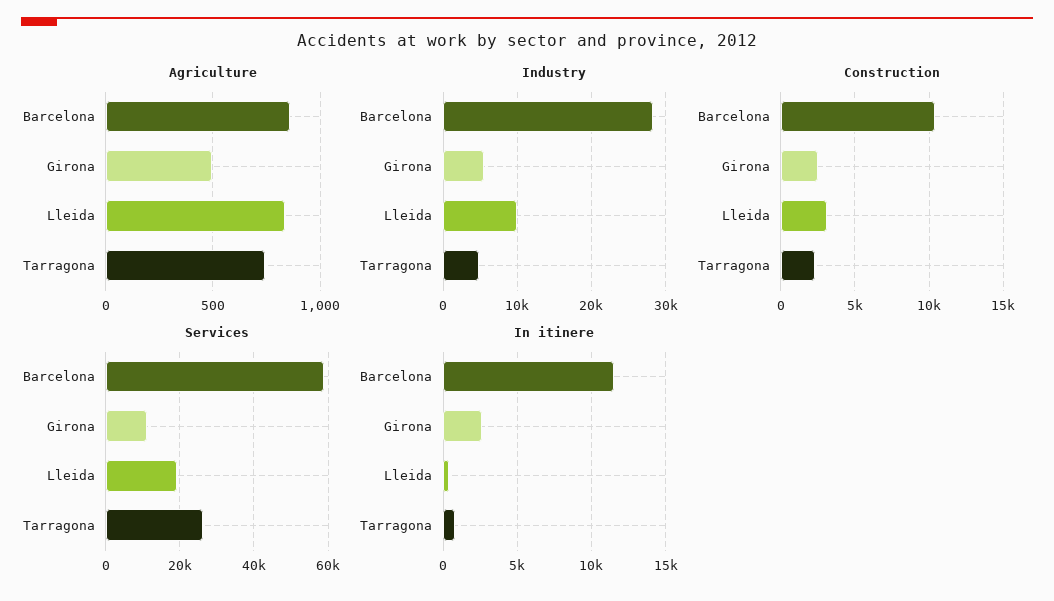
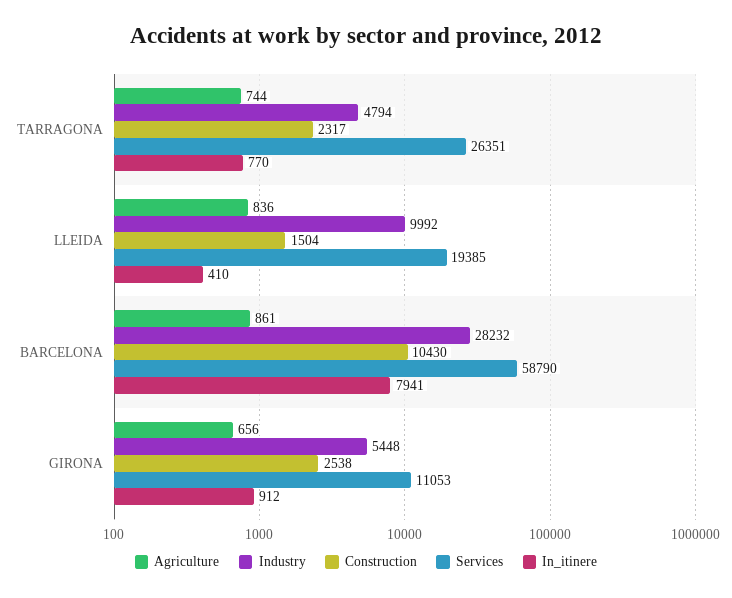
  {
    "Agriculture": {
      "Barcelona": 861,
-     "Girona": 500,
+     "Girona": 656,
      "Lleida": 836,
      "Tarragona": 744
    },
    "Industry": {
      "Barcelona": 28232,
      "Girona": 5448,
      "Lleida": 9992,
      "Tarragona": 4794
    },
    "Construction": {
      "Barcelona": 10430,
      "Girona": 2538,
-     "Lleida": 3000,
+     "Lleida": 1504,
      "Tarragona": 2317
    },
    "Services": {
      "Barcelona": 58790,
      "Girona": 11053,
      "Lleida": 19385,
      "Tarragona": 26351
    },
    "In itinere": {
-     "Barcelona": 11500,
+     "Barcelona": 7941,
-     "Girona": 2500,
+     "Girona": 912,
      "Lleida": 410,
      "Tarragona": 770
    }
  }

